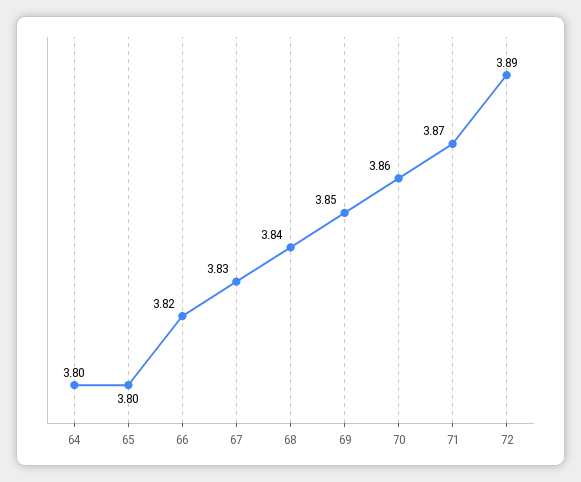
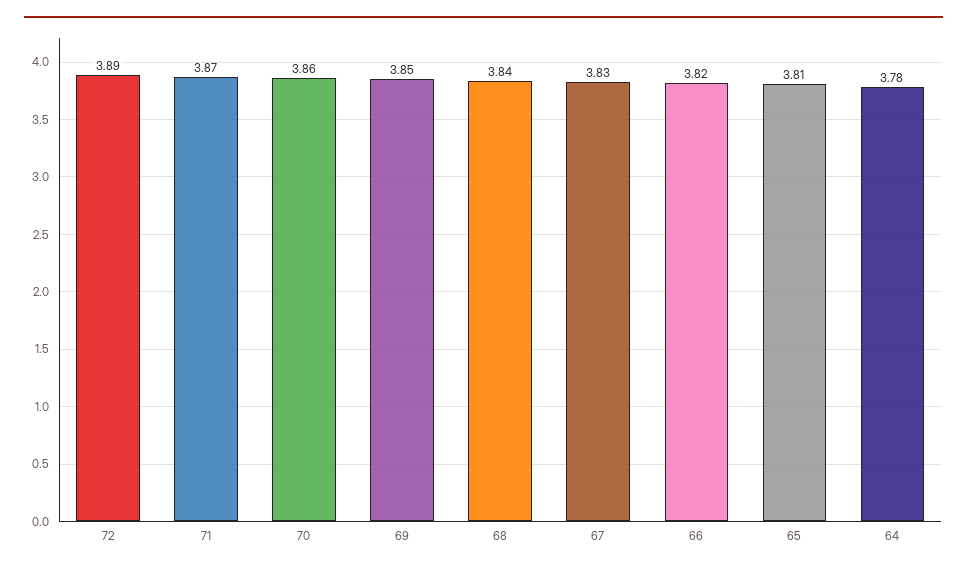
  {
-   "64": 3.8,
+   "64": 3.78,
-   "65": 3.8,
+   "65": 3.81,
    "66": 3.82,
    "67": 3.83,
    "68": 3.84,
    "69": 3.85,
    "70": 3.86,
    "71": 3.87,
    "72": 3.89
  }

